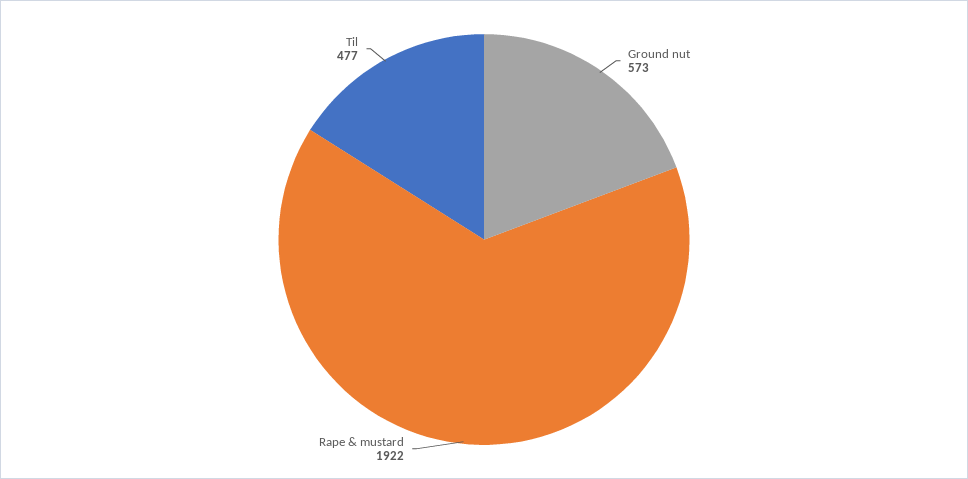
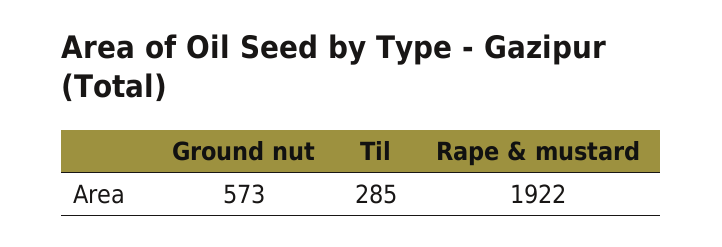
  {
    "Ground nut": 573,
    "Rape & mustard": 1922,
-   "Til": 477
+   "Til": 285
  }

